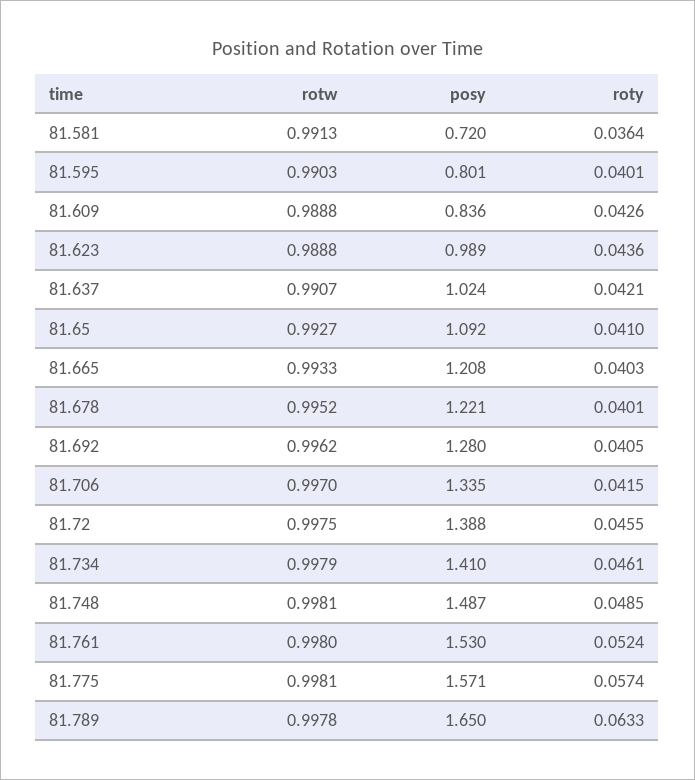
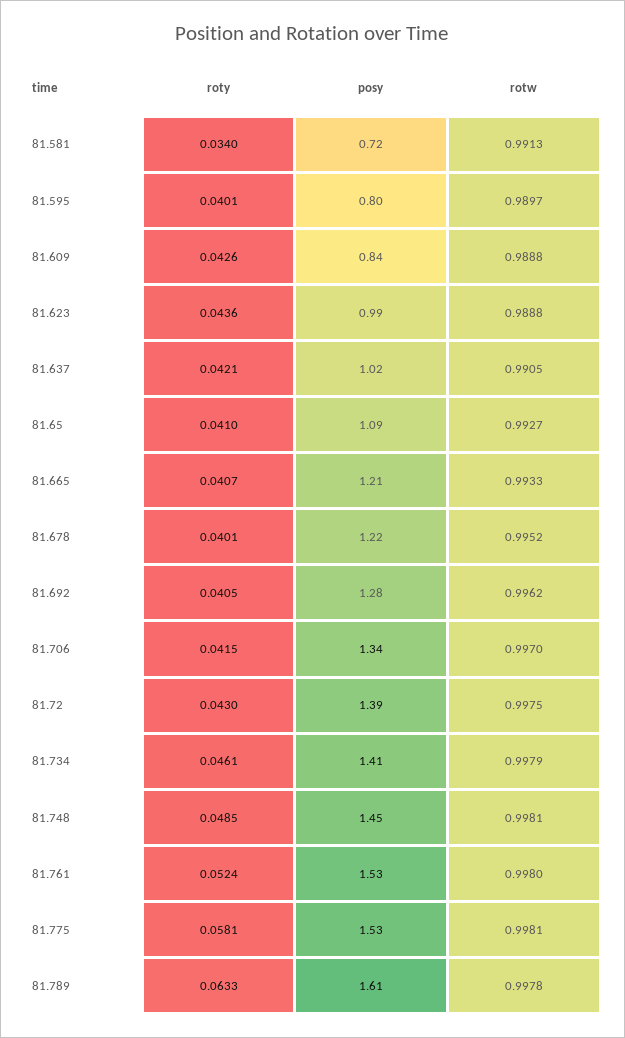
  {
    "rotw": {
      "81.581": 0.9913,
-     "81.595": 0.9903,
+     "81.595": 0.9897,
      "81.609": 0.9888,
      "81.623": 0.9888,
-     "81.637": 0.9907,
+     "81.637": 0.9905,
      "81.65": 0.9927,
      "81.665": 0.9933,
      "81.678": 0.9952,
      "81.692": 0.9962,
      "81.706": 0.997,
      "81.72": 0.9975,
      "81.734": 0.9979,
      "81.748": 0.9981,
      "81.761": 0.998,
      "81.775": 0.9981,
      "81.789": 0.9978
    },
    "posy": {
      "81.581": 0.72,
      "81.595": 0.801,
      "81.609": 0.836,
      "81.623": 0.989,
      "81.637": 1.024,
      "81.65": 1.092,
      "81.665": 1.208,
      "81.678": 1.221,
      "81.692": 1.28,
      "81.706": 1.335,
      "81.72": 1.388,
      "81.734": 1.41,
-     "81.748": 1.487,
+     "81.748": 1.45,
      "81.761": 1.53,
-     "81.775": 1.571,
+     "81.775": 1.53,
-     "81.789": 1.65
+     "81.789": 1.61
    },
    "roty": {
-     "81.581": 0.0364,
+     "81.581": 0.034,
      "81.595": 0.0401,
      "81.609": 0.0426,
      "81.623": 0.0436,
      "81.637": 0.0421,
      "81.65": 0.041,
-     "81.665": 0.0403,
+     "81.665": 0.0407,
      "81.678": 0.0401,
      "81.692": 0.0405,
      "81.706": 0.0415,
-     "81.72": 0.0455,
+     "81.72": 0.043,
      "81.734": 0.0461,
      "81.748": 0.0485,
      "81.761": 0.0524,
-     "81.775": 0.0574,
+     "81.775": 0.0581,
      "81.789": 0.0633
    }
  }

